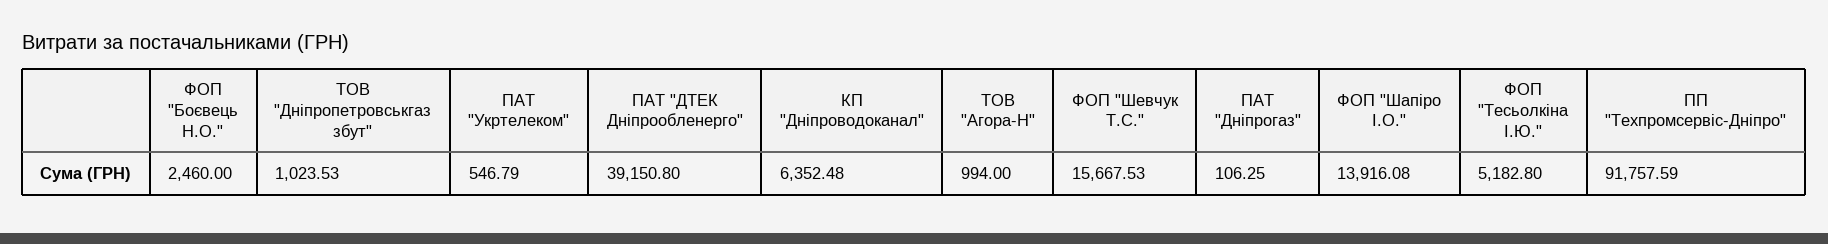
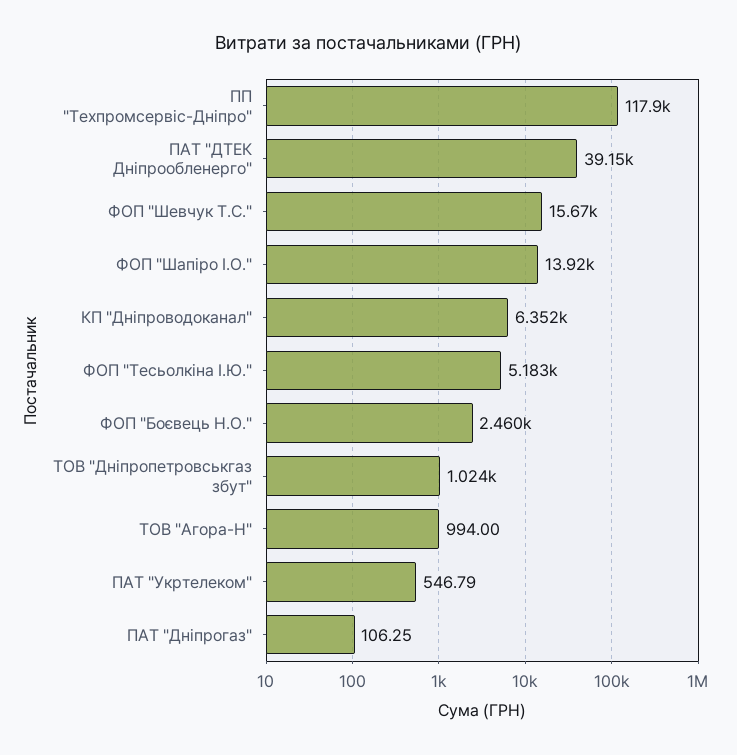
  {
    "ФОП \"Боєвець Н.О.\"": 2460,
    "ТОВ \"Дніпропетровськгаз збут\"": 1023.53,
    "ПАТ \"Укртелеком\"": 546.79,
    "ПАТ \"ДТЕК Дніпрообленерго\"": 39150.8,
    "КП \"Дніпроводоканал\"": 6352.48,
    "ТОВ \"Агора-Н\"": 994,
    "ФОП \"Шевчук Т.С.\"": 15667.53,
    "ПАТ \"Дніпрогаз\"": 106.25,
    "ФОП \"Шапіро І.О.\"": 13916.08,
    "ФОП \"Тесьолкіна І.Ю.\"": 5182.8,
-   "ПП \"Техпромсервіс-Дніпро\"": 91757.59
+   "ПП \"Техпромсервіс-Дніпро\"": 117900
  }

